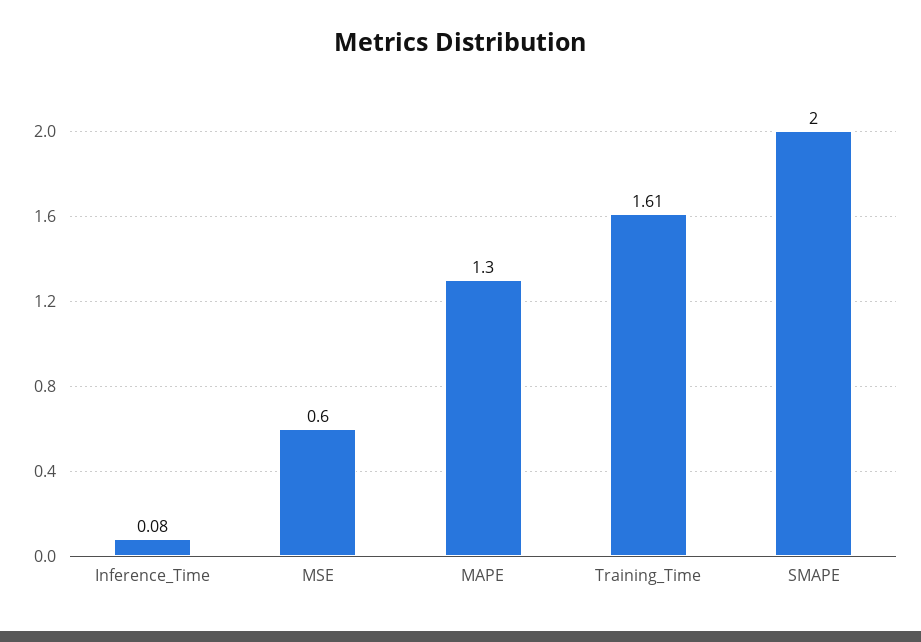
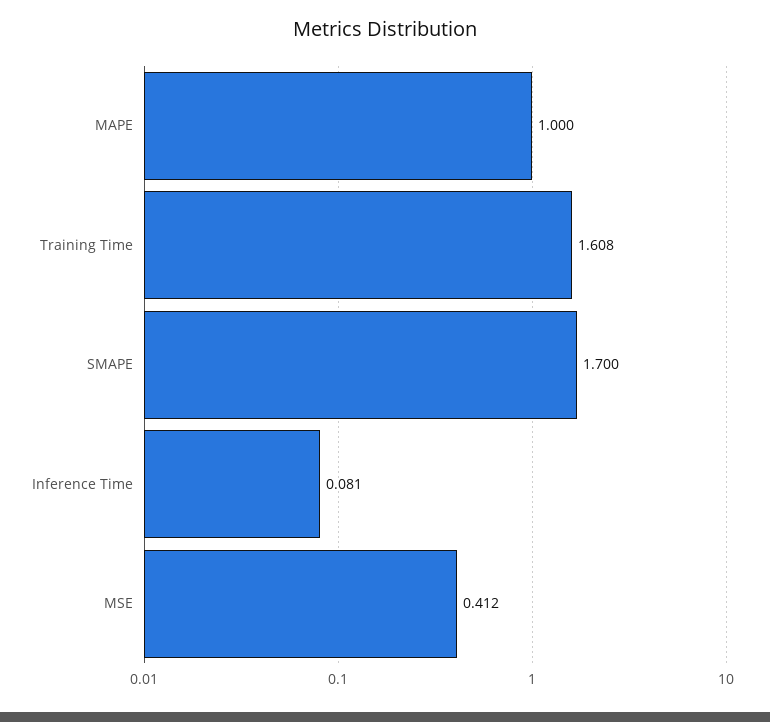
  {
    "Inference_Time": 0.081,
-   "MSE": 0.6,
+   "MSE": 0.412,
-   "MAPE": 1.3,
+   "MAPE": 1,
    "Training_Time": 1.608,
-   "SMAPE": 2
+   "SMAPE": 1.7
  }

